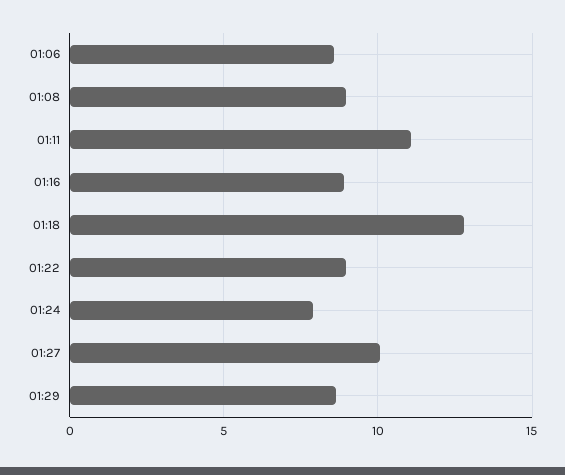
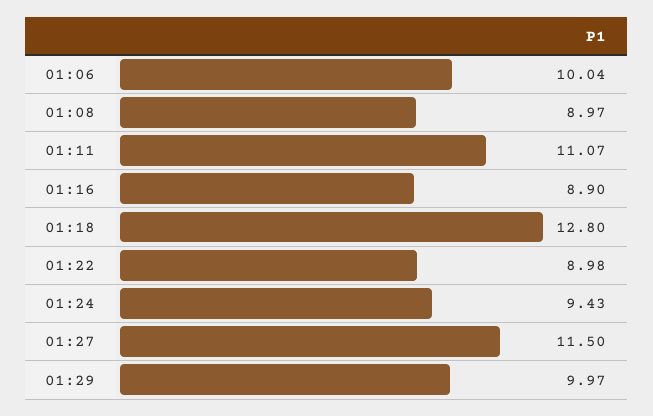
  {
-   "01:06": 8.5,
+   "01:06": 10.04,
    "01:08": 8.97,
    "01:11": 11.07,
    "01:16": 8.9,
    "01:18": 12.8,
    "01:22": 8.98,
-   "01:24": 8,
+   "01:24": 9.43,
-   "01:27": 10,
+   "01:27": 11.5,
-   "01:29": 8.5
+   "01:29": 9.97
  }

